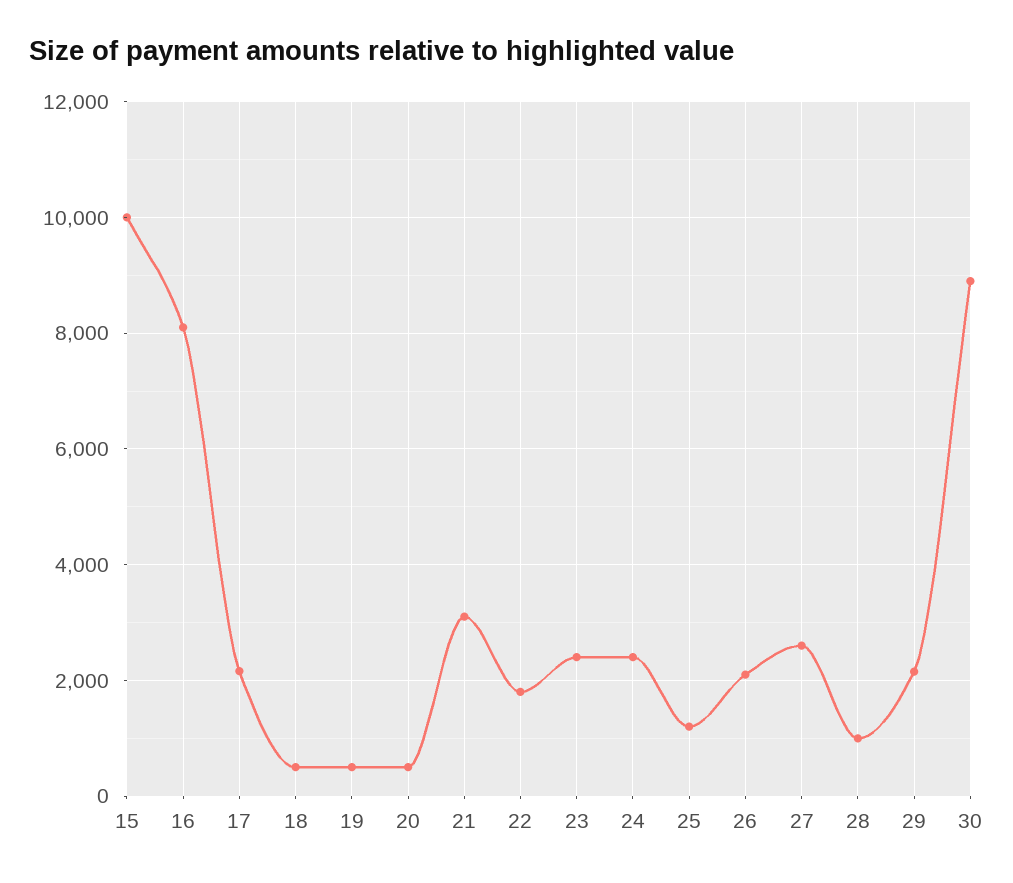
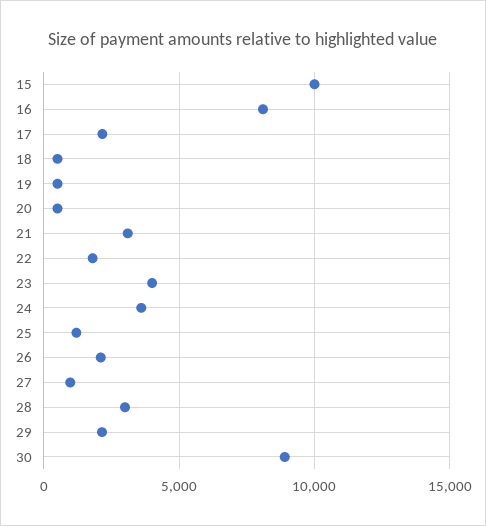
  {
    "15": 10000,
    "16": 8200,
    "17": 2200,
    "18": 600,
    "19": 600,
    "20": 600,
    "21": 3200,
    "22": 1800,
-   "23": 2400,
+   "23": 4000,
-   "24": 2400,
+   "24": 3500,
    "25": 1200,
    "26": 2200,
-   "27": 2600,
+   "27": 1000,
-   "28": 1000,
+   "28": 3000,
    "29": 2200,
    "30": 9000
  }

